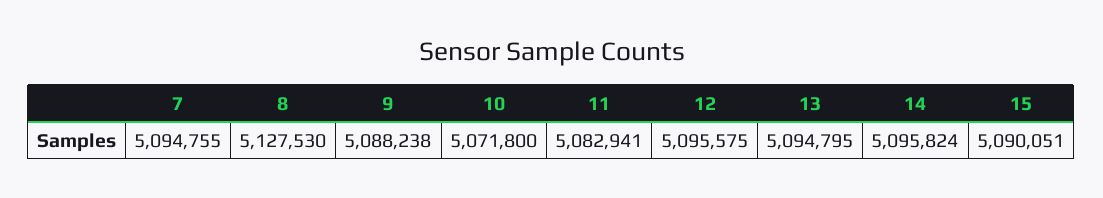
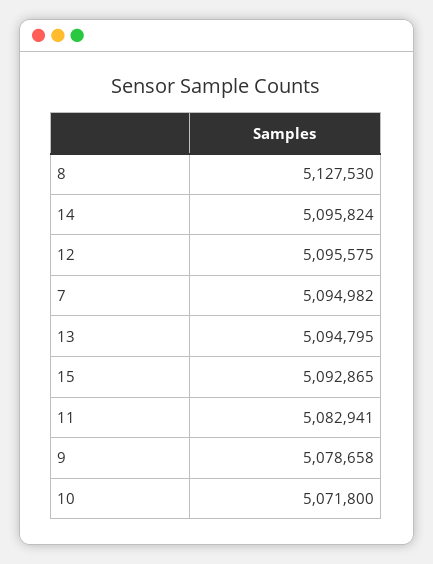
  {
-   "7": 5094755,
+   "7": 5094982,
    "8": 5127530,
-   "9": 5088238,
+   "9": 5078658,
    "10": 5071800,
    "11": 5082941,
    "12": 5095575,
    "13": 5094795,
    "14": 5095824,
-   "15": 5090051
+   "15": 5092865
  }

